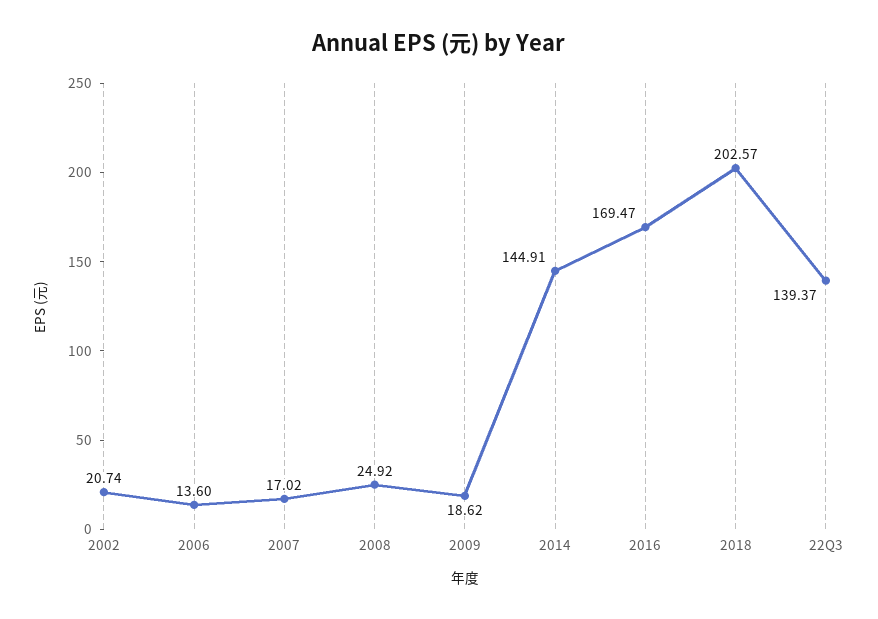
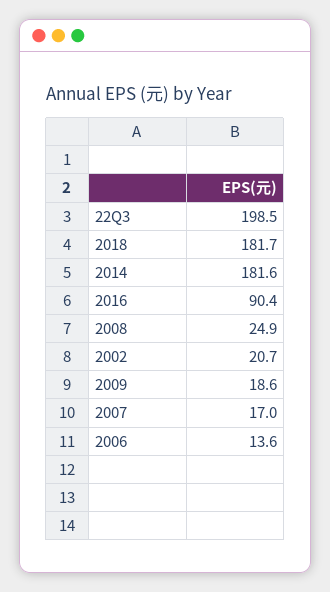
  {
    "2002": 20.74,
    "2006": 13.6,
    "2007": 17.02,
    "2008": 24.92,
    "2009": 18.62,
-   "2014": 144.91,
+   "2014": 181.6,
-   "2016": 169.47,
+   "2016": 90.4,
-   "2018": 202.57,
+   "2018": 181.7,
-   "22Q3": 139.37
+   "22Q3": 198.5
  }

